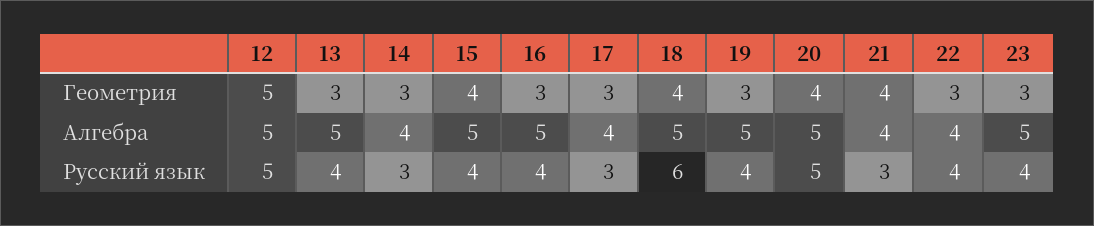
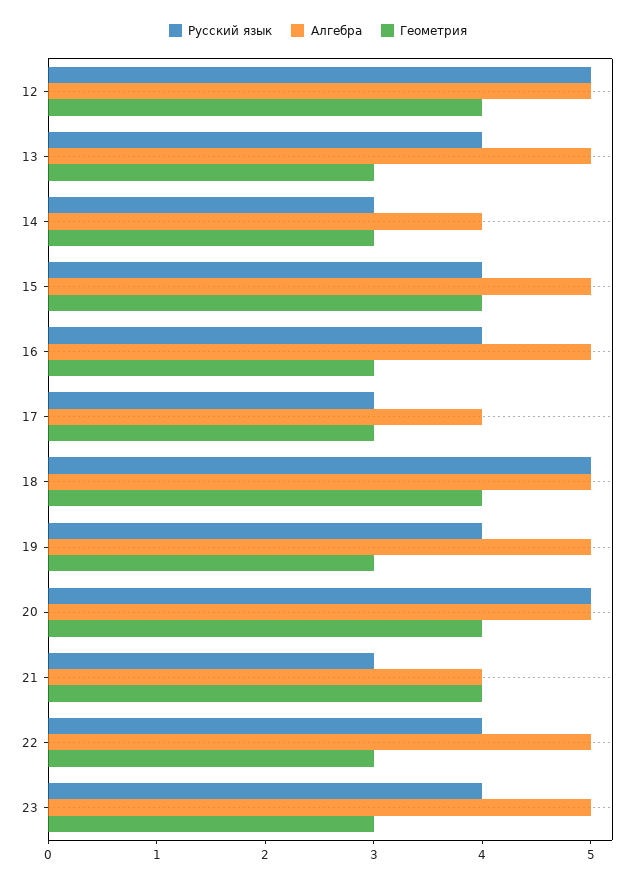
  {
    "Геометрия": {
-     "12": 5,
+     "12": 4,
      "13": 3,
      "14": 3,
      "15": 4,
      "16": 3,
      "17": 3,
      "18": 4,
      "19": 3,
      "20": 4,
      "21": 4,
      "22": 3,
      "23": 3
    },
    "Алгебра": {
      "12": 5,
      "13": 5,
      "14": 4,
      "15": 5,
      "16": 5,
      "17": 4,
      "18": 5,
      "19": 5,
      "20": 5,
      "21": 4,
-     "22": 4,
+     "22": 5,
      "23": 5
    },
    "Русский язык": {
      "12": 5,
      "13": 4,
      "14": 3,
      "15": 4,
      "16": 4,
      "17": 3,
-     "18": 6,
+     "18": 5,
      "19": 4,
      "20": 5,
      "21": 3,
      "22": 4,
      "23": 4
    }
  }

